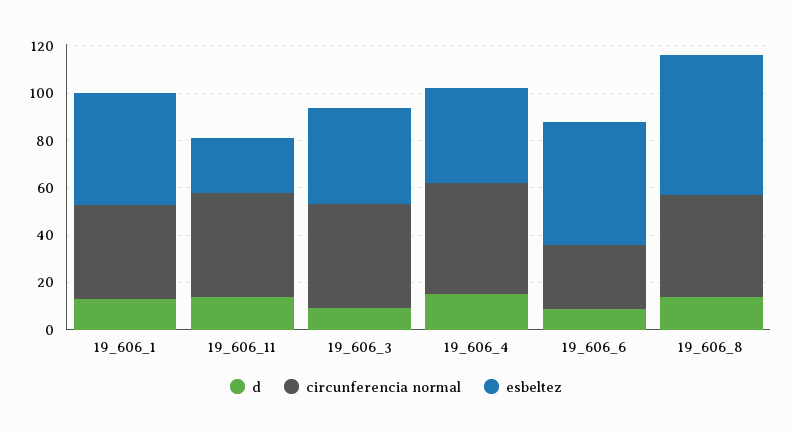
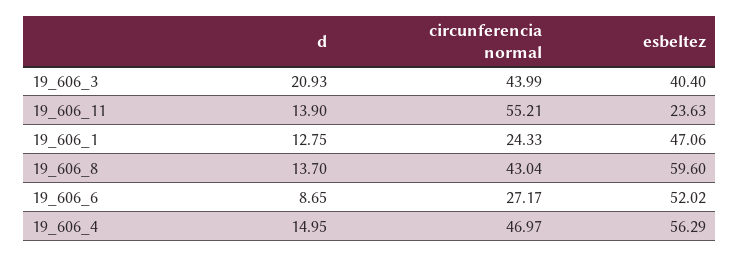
  {
    "d": {
      "19_606_1": 12.75,
      "19_606_11": 13.9,
-     "19_606_3": 10,
+     "19_606_3": 20.93,
      "19_606_4": 14.95,
      "19_606_6": 8.65,
      "19_606_8": 13.7
    },
    "circunferencia normal": {
-     "19_606_1": 40,
+     "19_606_1": 24.33,
-     "19_606_11": 45,
+     "19_606_11": 55.21,
      "19_606_3": 43.99,
      "19_606_4": 46.97,
      "19_606_6": 27.17,
      "19_606_8": 43.04
    },
    "esbeltez": {
      "19_606_1": 47.06,
      "19_606_11": 23.63,
      "19_606_3": 40.4,
-     "19_606_4": 40,
+     "19_606_4": 56.29,
      "19_606_6": 52.02,
      "19_606_8": 59.6
    }
  }

